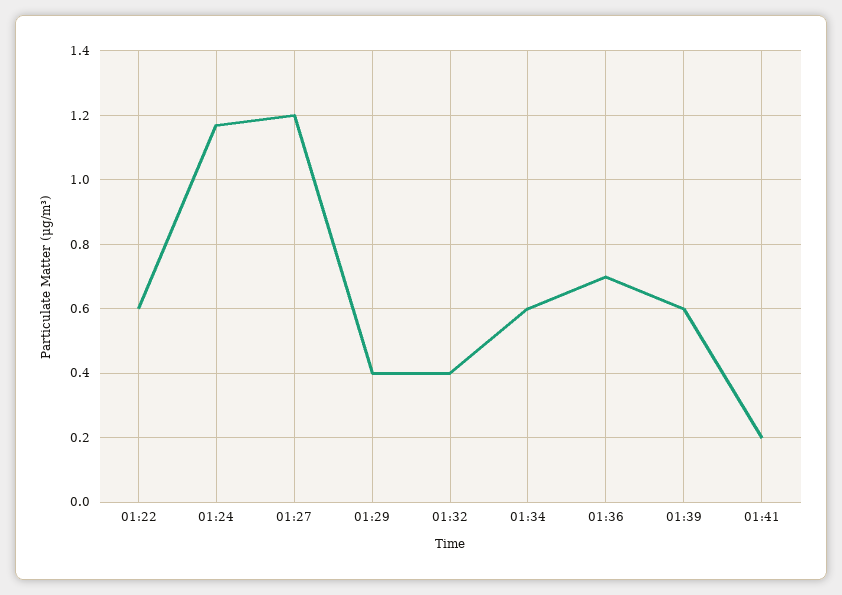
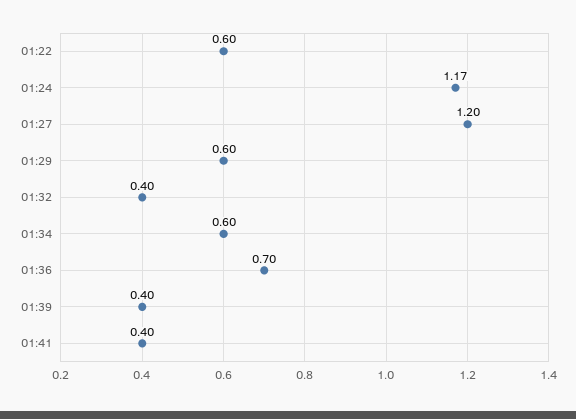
  {
    "01:22": 0.6,
    "01:24": 1.17,
    "01:27": 1.2,
-   "01:29": 0.4,
+   "01:29": 0.6,
    "01:32": 0.4,
    "01:34": 0.6,
    "01:36": 0.7,
-   "01:39": 0.6,
+   "01:39": 0.4,
-   "01:41": 0.2
+   "01:41": 0.4
  }

